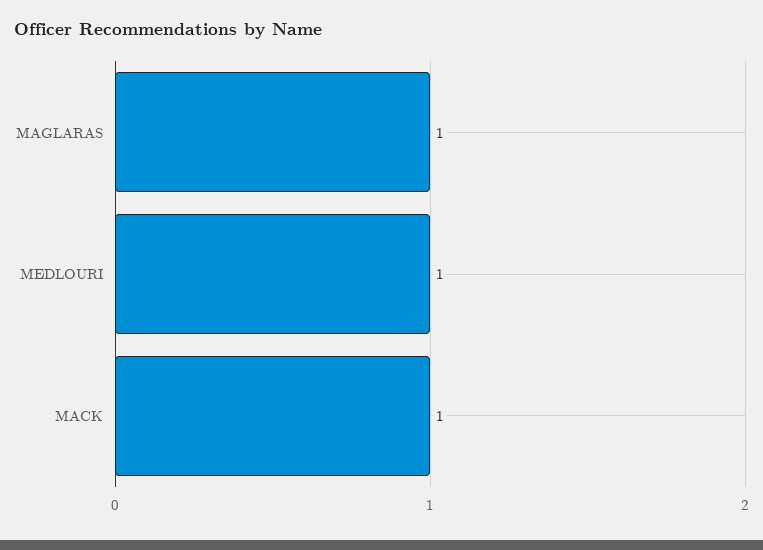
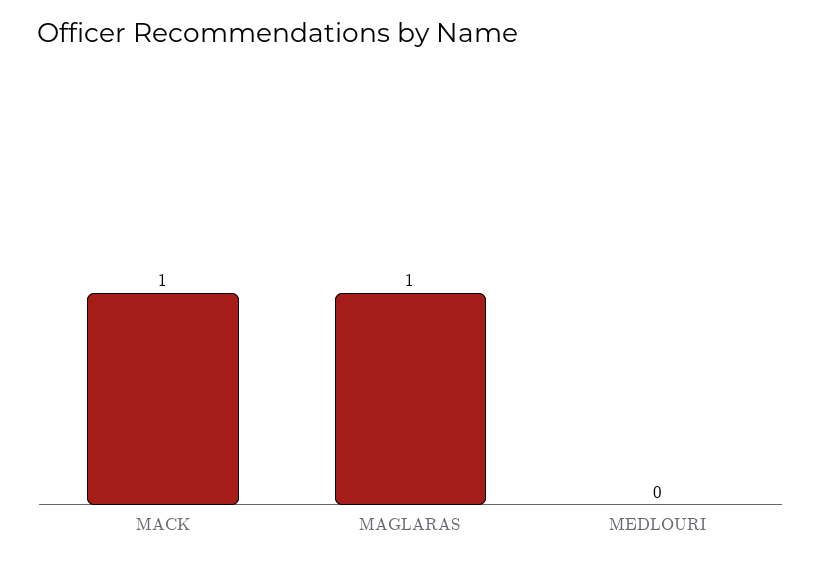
  {
    "MAGLARAS": 1,
-   "MEDLOURI": 1,
+   "MEDLOURI": 0,
    "MACK": 1
  }

